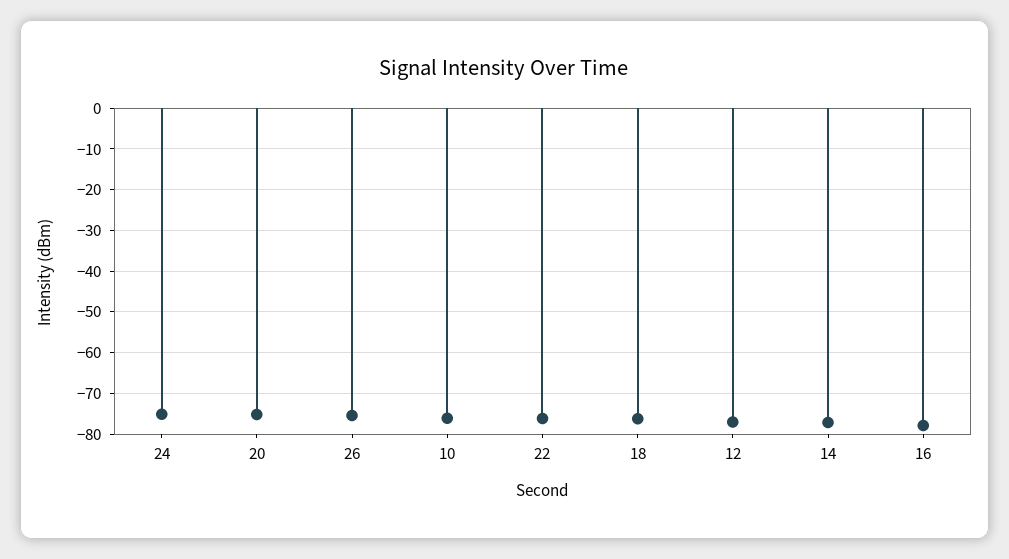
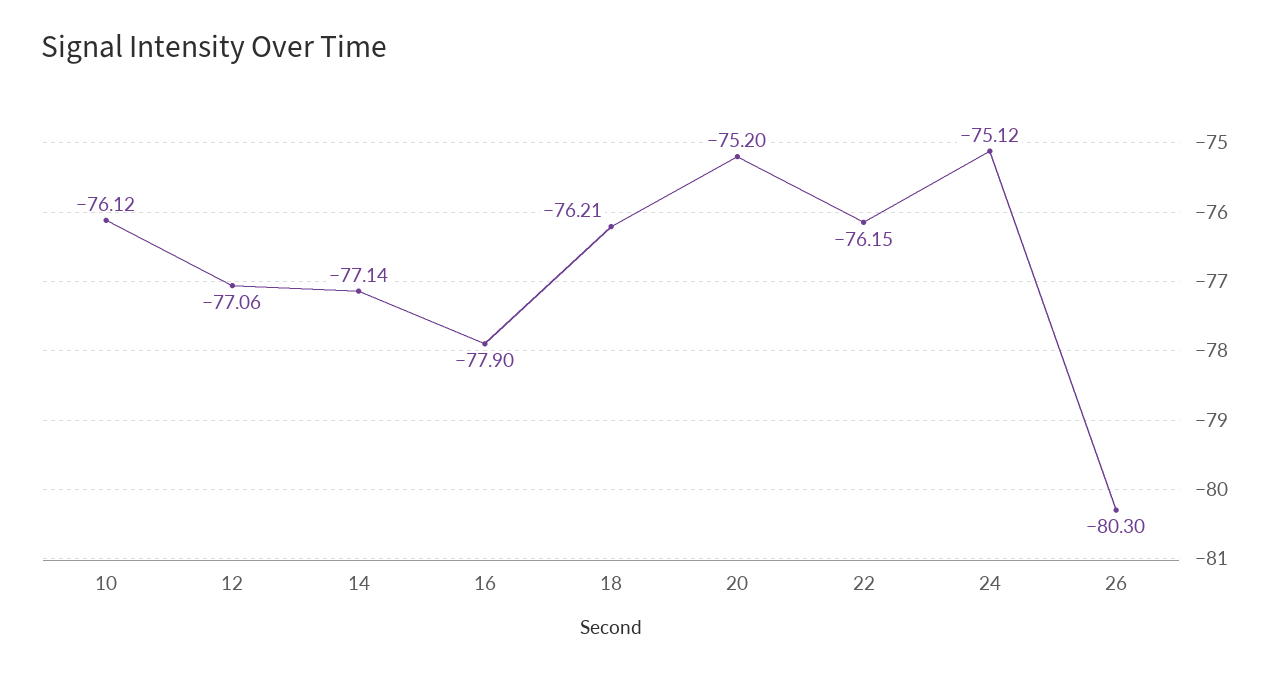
  {
    "24": -75.12,
    "20": -75.2,
-   "26": -76,
+   "26": -80.3,
    "10": -76.12,
    "22": -76.15,
    "18": -76.21,
    "12": -77.06,
    "14": -77.14,
    "16": -77.9
  }

